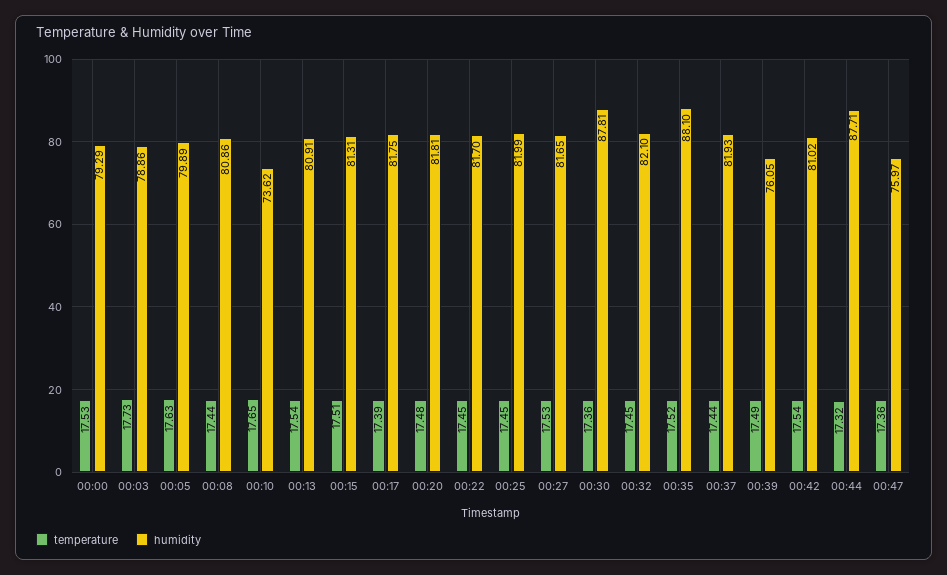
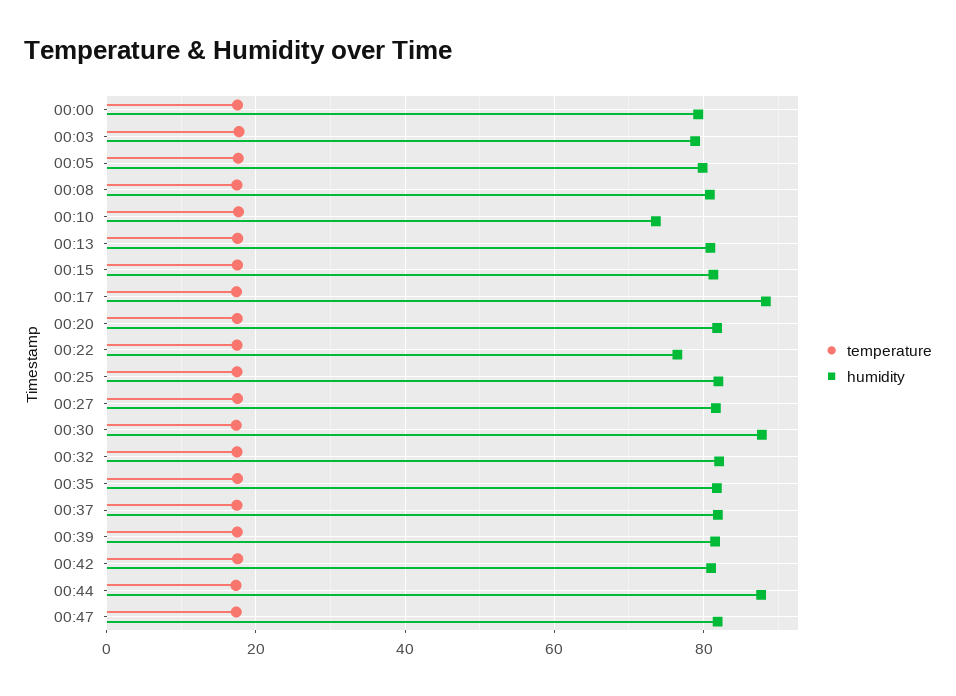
  {
    "temperature": {
      "00:00": 17.53,
      "00:03": 17.73,
      "00:05": 17.63,
      "00:08": 17.44,
      "00:10": 17.65,
      "00:13": 17.54,
      "00:15": 17.51,
      "00:17": 17.39,
      "00:20": 17.48,
      "00:22": 17.45,
      "00:25": 17.45,
      "00:27": 17.53,
      "00:30": 17.36,
      "00:32": 17.45,
      "00:35": 17.52,
      "00:37": 17.44,
      "00:39": 17.49,
      "00:42": 17.54,
      "00:44": 17.32,
      "00:47": 17.36
    },
    "humidity": {
      "00:00": 79.29,
      "00:03": 78.86,
      "00:05": 79.89,
      "00:08": 80.86,
      "00:10": 73.62,
      "00:13": 80.91,
      "00:15": 81.31,
-     "00:17": 81.75,
+     "00:17": 88,
      "00:20": 81.81,
-     "00:22": 81.7,
+     "00:22": 76,
      "00:25": 81.99,
      "00:27": 81.65,
      "00:30": 87.81,
      "00:32": 82.1,
-     "00:35": 88.1,
+     "00:35": 82,
      "00:37": 81.93,
-     "00:39": 76.05,
+     "00:39": 82,
      "00:42": 81.02,
      "00:44": 87.71,
-     "00:47": 75.97
+     "00:47": 82
    }
  }

